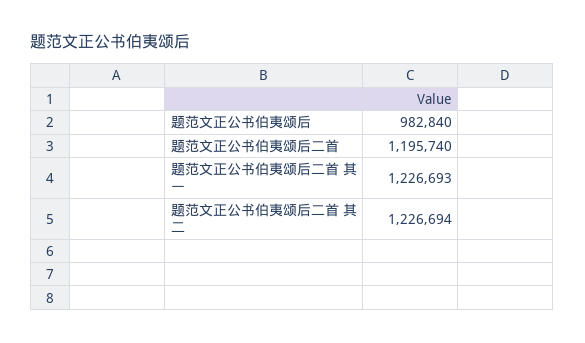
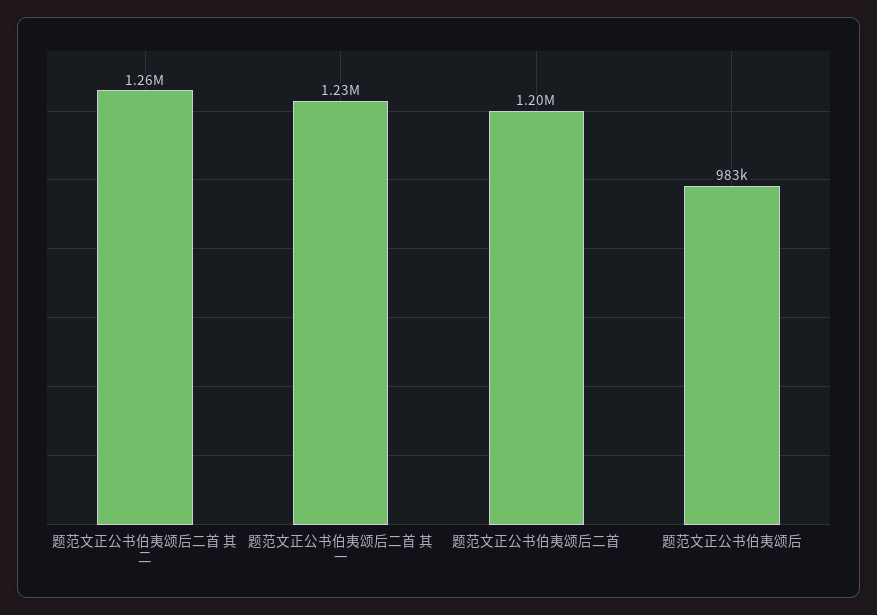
  {
    "题范文正公书伯夷颂后": 982840,
    "题范文正公书伯夷颂后二首": 1195740,
    "题范文正公书伯夷颂后二首 其一": 1226693,
-   "题范文正公书伯夷颂后二首 其二": 1226694
+   "题范文正公书伯夷颂后二首 其二": 1260000
  }

